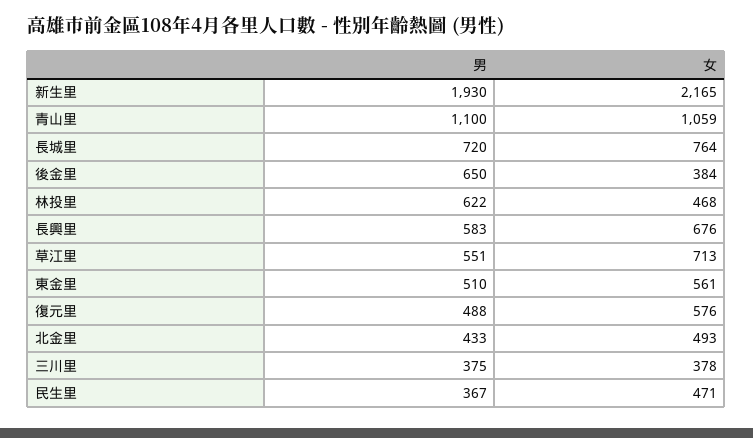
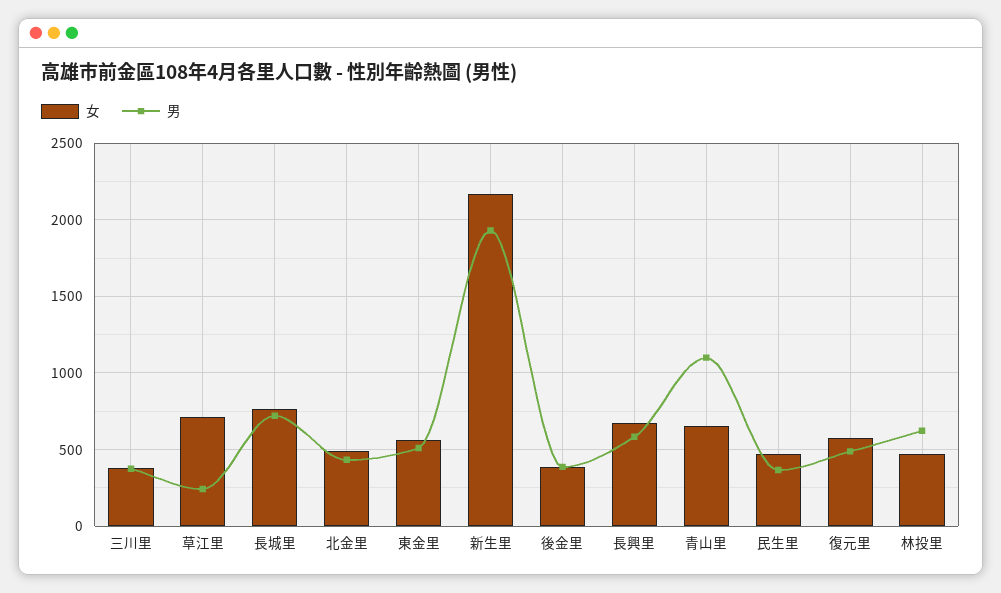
  {
    "男": {
      "新生里": 1930,
      "青山里": 1100,
      "長城里": 720,
-     "後金里": 650,
+     "後金里": 400,
      "林投里": 622,
      "長興里": 583,
-     "草江里": 551,
+     "草江里": 250,
      "東金里": 510,
      "復元里": 488,
      "北金里": 433,
      "三川里": 375,
      "民生里": 367
    },
    "女": {
      "新生里": 2165,
-     "青山里": 1059,
+     "青山里": 650,
      "長城里": 764,
      "後金里": 384,
      "林投里": 468,
      "長興里": 676,
      "草江里": 713,
      "東金里": 561,
      "復元里": 576,
      "北金里": 493,
      "三川里": 378,
      "民生里": 471
    }
  }

